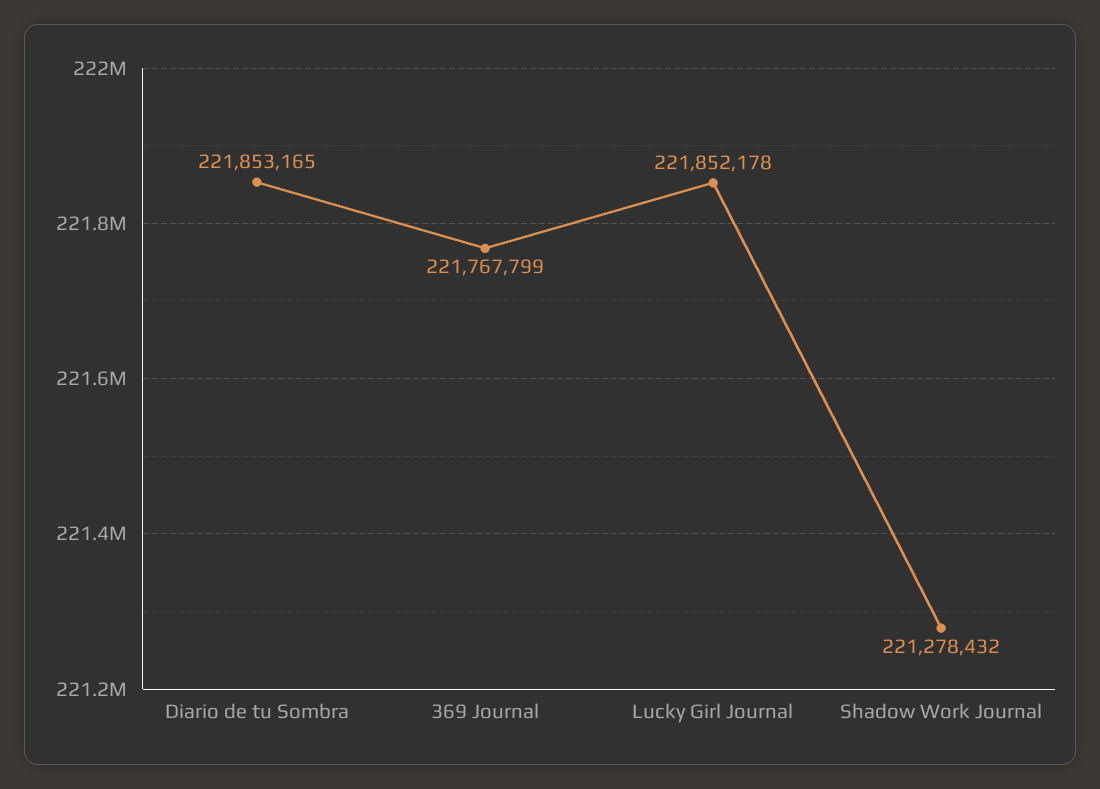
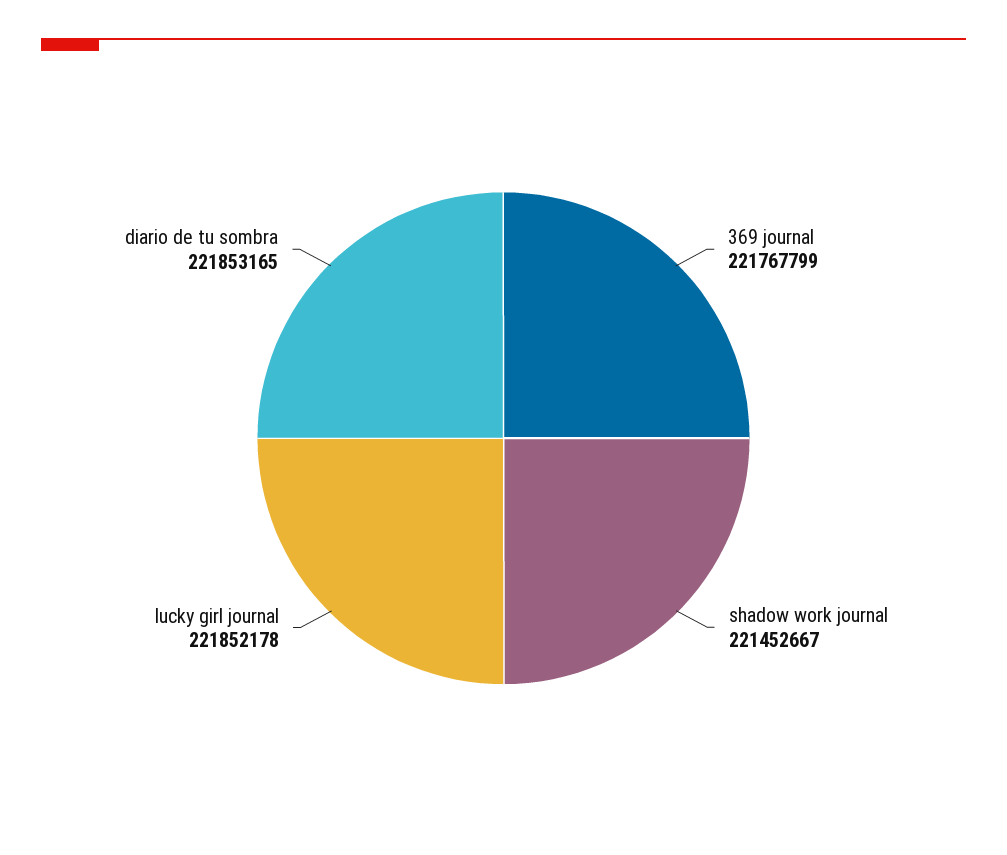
  {
    "Diario de tu Sombra": 221853165,
    "369 Journal": 221767799,
    "Lucky Girl Journal": 221852178,
-   "Shadow Work Journal": 221278432
+   "Shadow Work Journal": 221452667
  }

